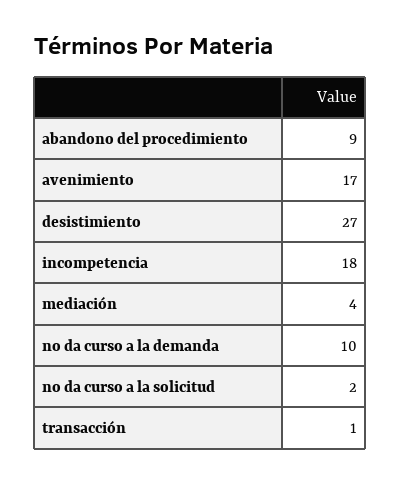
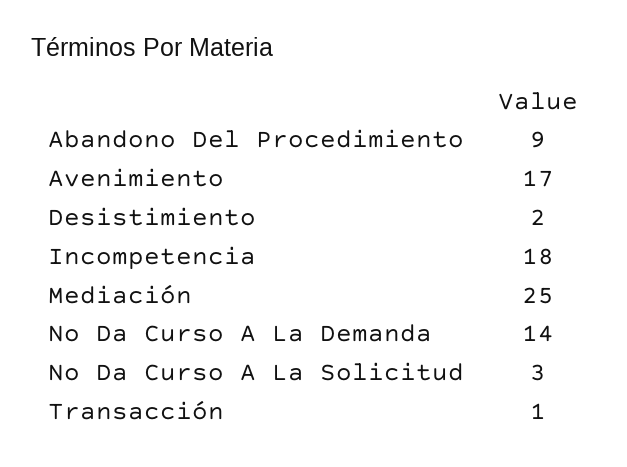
  {
    "abandono del procedimiento": 9,
    "avenimiento": 17,
-   "desistimiento": 27,
+   "desistimiento": 2,
    "incompetencia": 18,
-   "mediación": 4,
+   "mediación": 25,
-   "no da curso a la demanda": 10,
+   "no da curso a la demanda": 14,
-   "no da curso a la solicitud": 2,
+   "no da curso a la solicitud": 3,
    "transacción": 1
  }

